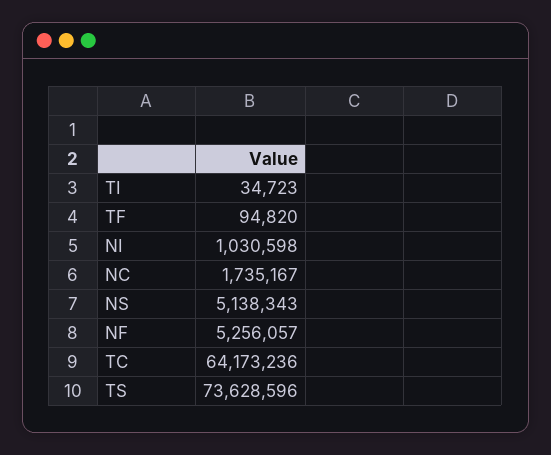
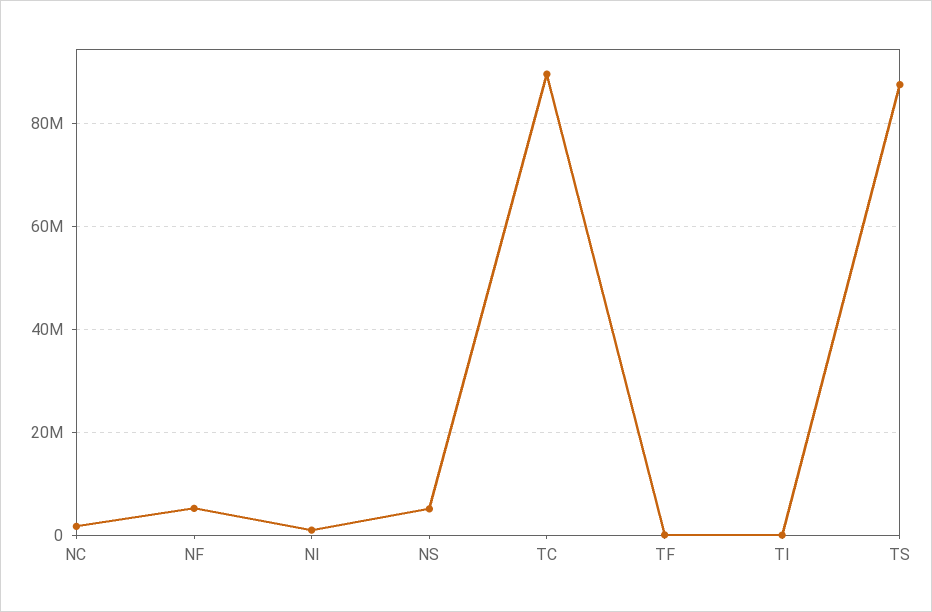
  {
    "TI": 34723,
    "TF": 94820,
    "NI": 1030598,
    "NC": 1735167,
    "NS": 5138343,
    "NF": 5256057,
-   "TC": 64173236,
+   "TC": 90000000,
-   "TS": 73628596
+   "TS": 88000000
  }

